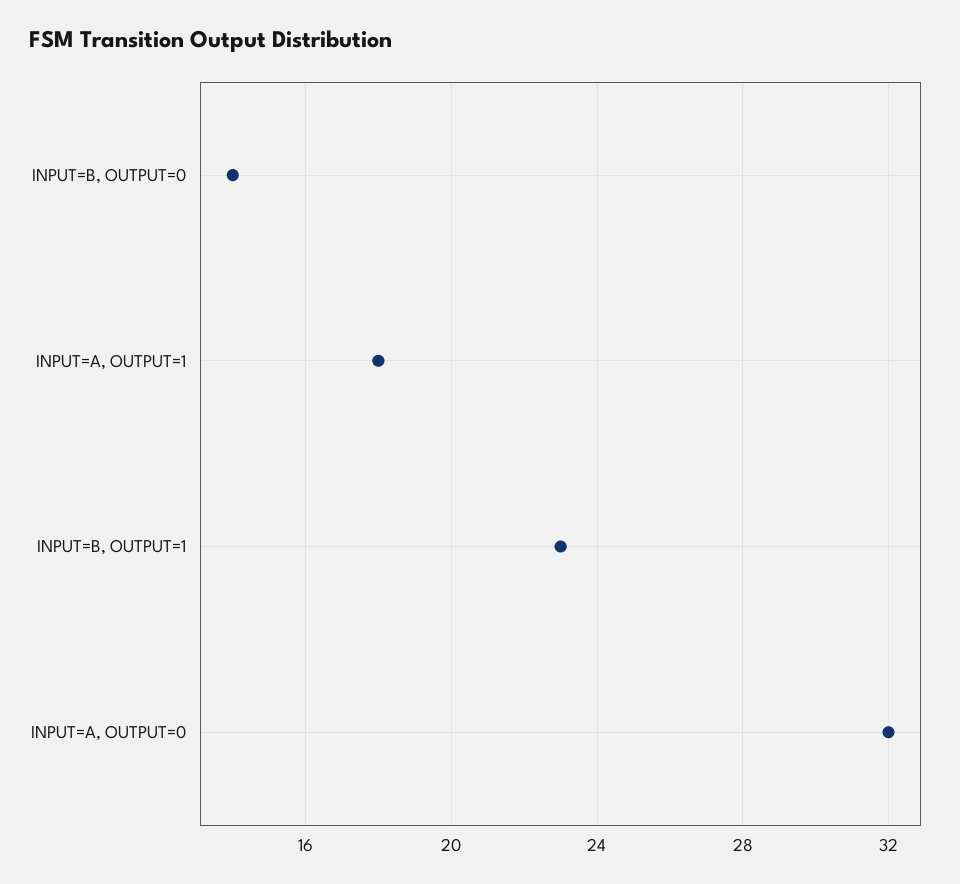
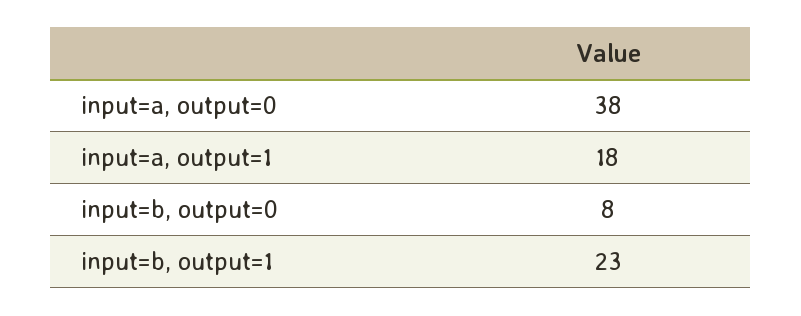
  {
-   "INPUT=B, OUTPUT=0": 14,
+   "INPUT=B, OUTPUT=0": 8,
    "INPUT=A, OUTPUT=1": 18,
    "INPUT=B, OUTPUT=1": 23,
-   "INPUT=A, OUTPUT=0": 32
+   "INPUT=A, OUTPUT=0": 38
  }

